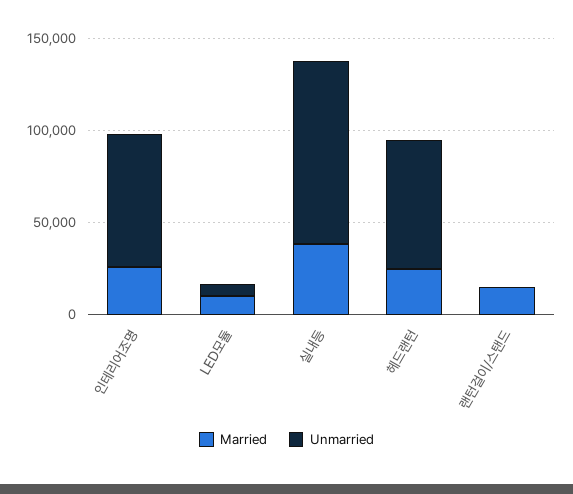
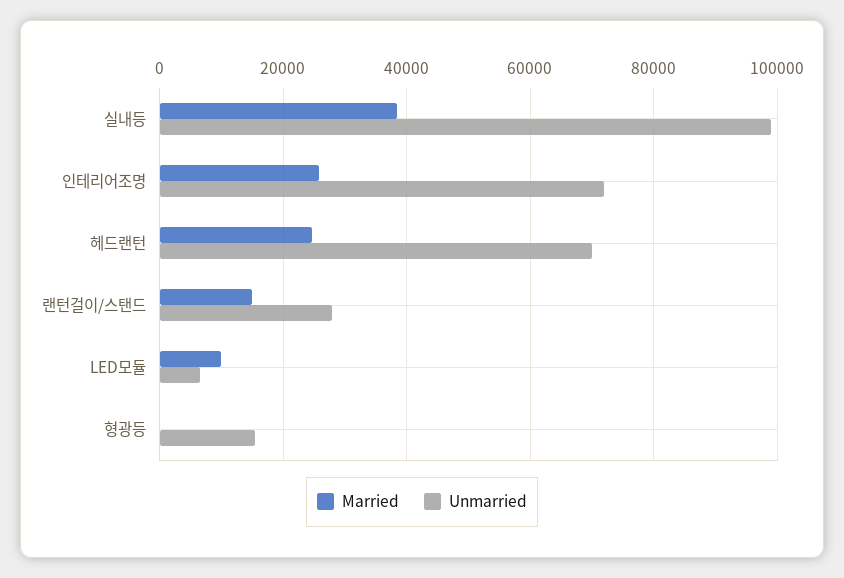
  {
    "Married": {
      "인테리어조명": 26000,
      "LED모듈": 10000,
      "실내등": 38000,
      "헤드랜턴": 24000,
-     "랜턴걸이/스탠드": 14000
+     "랜턴걸이/스탠드": 14000,
+     "형광등": 0
    },
    "Unmarried": {
      "인테리어조명": 72000,
      "LED모듈": 6000,
      "실내등": 100000,
      "헤드랜턴": 70000,
-     "랜턴걸이/스탠드": 0
+     "랜턴걸이/스탠드": 28000,
+     "형광등": 16000
    }
  }

